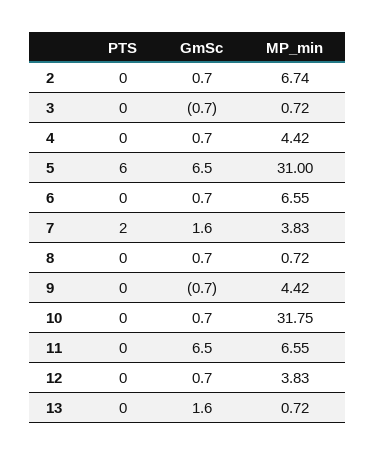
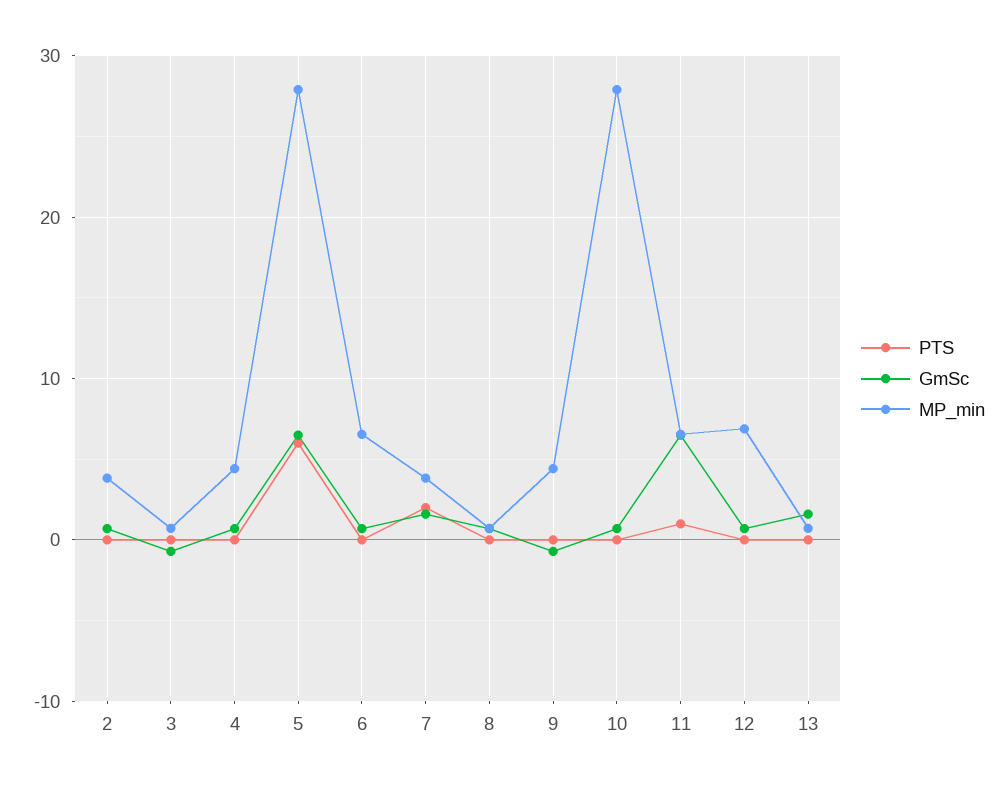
  {
    "PTS": {
      "2": 0,
      "3": 0,
      "4": 0,
      "5": 6,
      "6": 0,
      "7": 2,
      "8": 0,
      "9": 0,
      "10": 0,
-     "11": 0,
+     "11": 1,
      "12": 0,
      "13": 0
    },
    "GmSc": {
      "2": 0.7,
      "3": -0.7,
      "4": 0.7,
      "5": 6.5,
      "6": 0.7,
      "7": 1.6,
      "8": 0.7,
      "9": -0.7,
      "10": 0.7,
      "11": 6.5,
      "12": 0.7,
      "13": 1.6
    },
    "MP_min": {
-     "2": 6.74,
+     "2": 4,
      "3": 0.72,
      "4": 4.42,
-     "5": 31,
+     "5": 28,
      "6": 6.55,
      "7": 3.83,
      "8": 0.72,
      "9": 4.42,
-     "10": 31.75,
+     "10": 28,
      "11": 6.55,
-     "12": 3.83,
+     "12": 7,
      "13": 0.72
    }
  }

